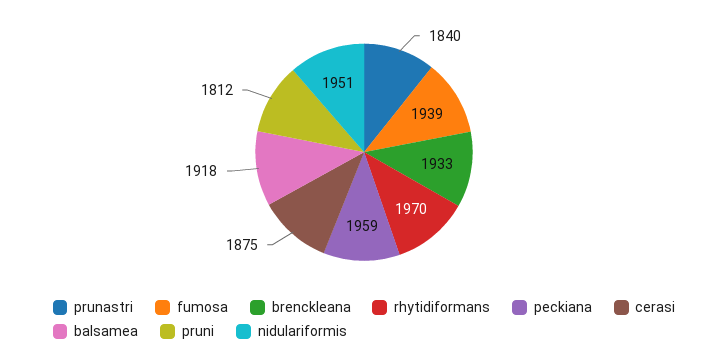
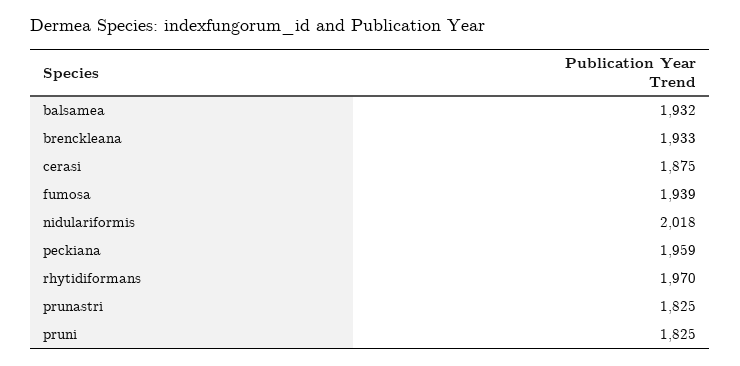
  {
-   "prunastri": 1840,
+   "prunastri": 1825,
    "fumosa": 1939,
    "brenckleana": 1933,
    "rhytidiformans": 1970,
    "peckiana": 1959,
    "cerasi": 1875,
-   "balsamea": 1918,
+   "balsamea": 1932,
-   "pruni": 1812,
+   "pruni": 1825,
-   "nidulariformis": 1951
+   "nidulariformis": 2018
  }

